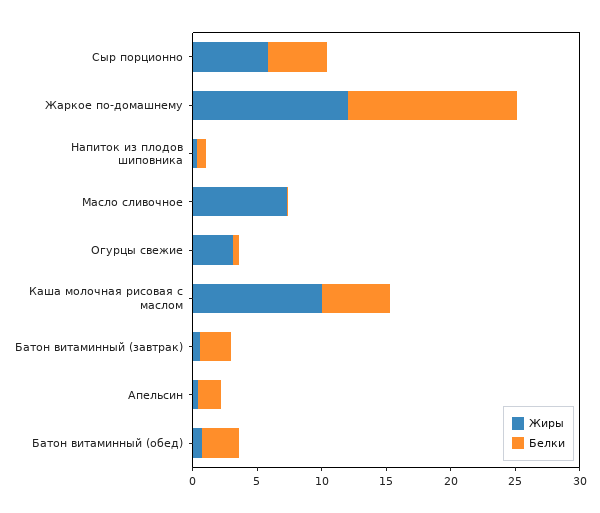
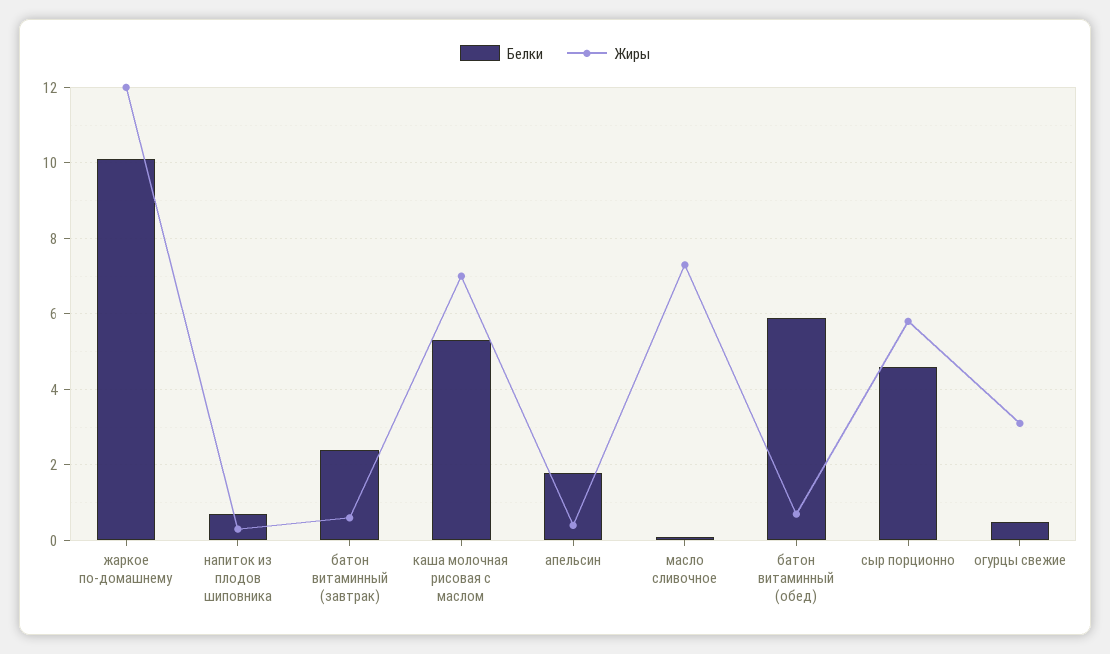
  {
    "Жиры": {
      "Сыр порционно": 6,
      "Жаркое по-домашнему": 12,
      "Напиток из плодов шиповника": 0.5,
      "Масло сливочное": 7.5,
      "Огурцы свежие": 3,
-     "Каша молочная рисовая с маслом": 10,
+     "Каша молочная рисовая с маслом": 7,
      "Батон витаминный (завтрак)": 0.5,
      "Апельсин": 0.5,
      "Батон витаминный (обед)": 0.5
    },
    "Белки": {
      "Сыр порционно": 4.5,
-     "Жаркое по-домашнему": 13,
+     "Жаркое по-домашнему": 10,
      "Напиток из плодов шиповника": 0.5,
      "Масло сливочное": 0,
      "Огурцы свежие": 0.5,
      "Каша молочная рисовая с маслом": 5.5,
      "Батон витаминный (завтрак)": 2.5,
      "Апельсин": 2,
-     "Батон витаминный (обед)": 3
+     "Батон витаминный (обед)": 6
    }
  }

